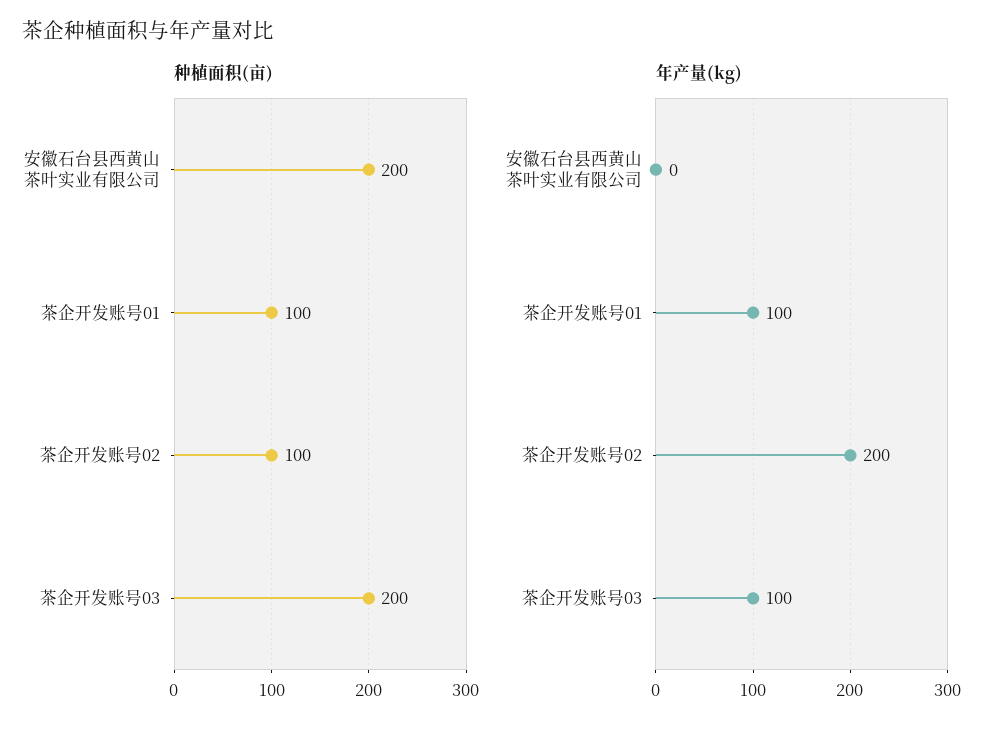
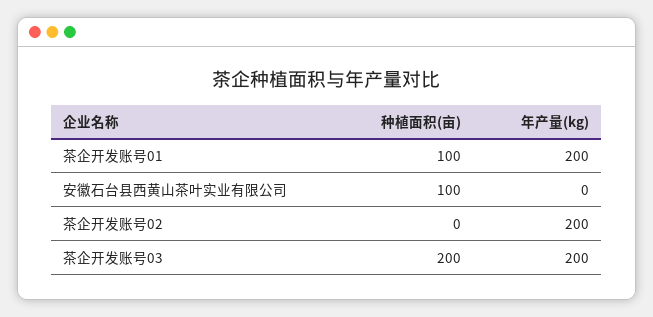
  {
    "种植面积(亩)": {
-     "安徽石台县西黄山茶叶实业有限公司": 200,
+     "安徽石台县西黄山茶叶实业有限公司": 100,
      "茶企开发账号01": 100,
-     "茶企开发账号02": 100,
+     "茶企开发账号02": 0,
      "茶企开发账号03": 200
    },
    "年产量(kg)": {
      "安徽石台县西黄山茶叶实业有限公司": 0,
-     "茶企开发账号01": 100,
+     "茶企开发账号01": 200,
      "茶企开发账号02": 200,
-     "茶企开发账号03": 100
+     "茶企开发账号03": 200
    }
  }

